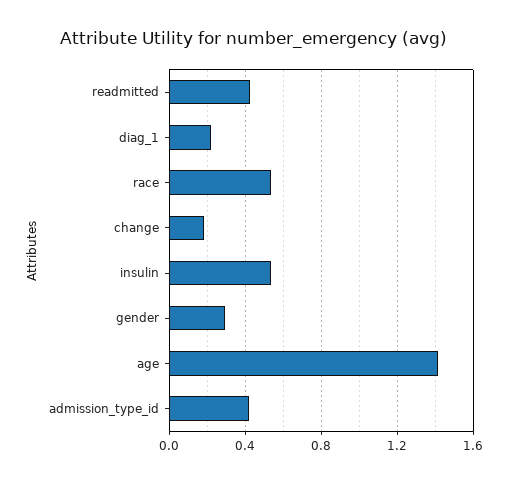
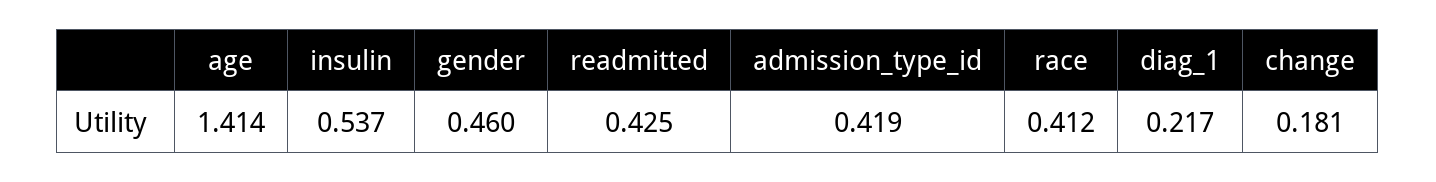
  {
    "readmitted": 0.425,
    "diag_1": 0.217,
-   "race": 0.55,
+   "race": 0.412,
    "change": 0.181,
    "insulin": 0.537,
-   "gender": 0.3,
+   "gender": 0.46,
    "age": 1.414,
    "admission_type_id": 0.419
  }

